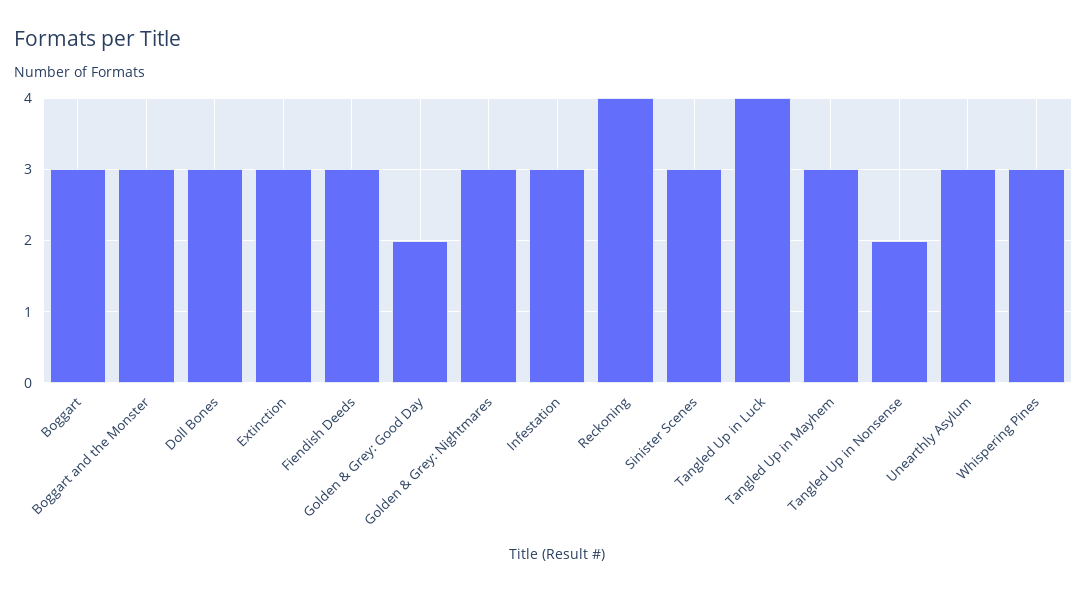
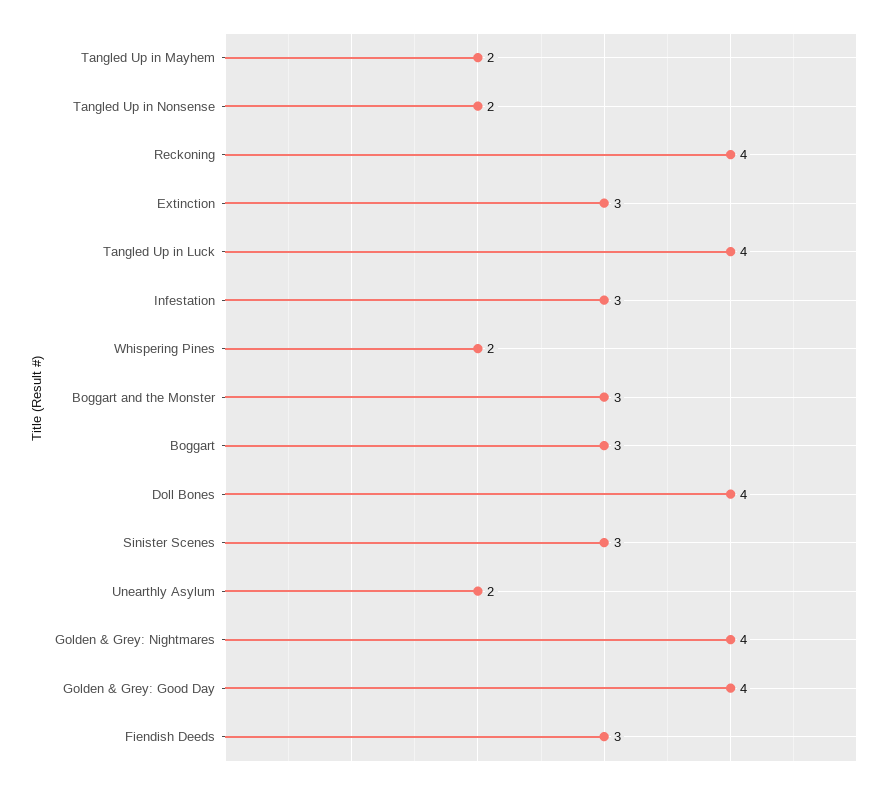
  {
    "Boggart": 3,
    "Boggart and the Monster": 3,
-   "Doll Bones": 3,
+   "Doll Bones": 4,
    "Extinction": 3,
    "Fiendish Deeds": 3,
-   "Golden & Grey: Good Day": 2,
+   "Golden & Grey: Good Day": 4,
-   "Golden & Grey: Nightmares": 3,
+   "Golden & Grey: Nightmares": 4,
    "Infestation": 3,
    "Reckoning": 4,
    "Sinister Scenes": 3,
    "Tangled Up in Luck": 4,
-   "Tangled Up in Mayhem": 3,
+   "Tangled Up in Mayhem": 2,
    "Tangled Up in Nonsense": 2,
-   "Unearthly Asylum": 3,
+   "Unearthly Asylum": 2,
-   "Whispering Pines": 3
+   "Whispering Pines": 2
  }

